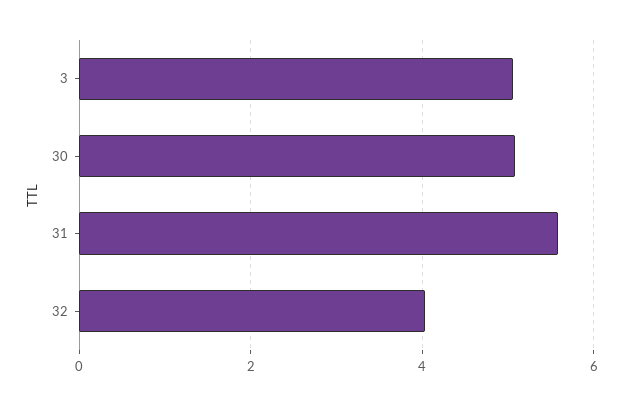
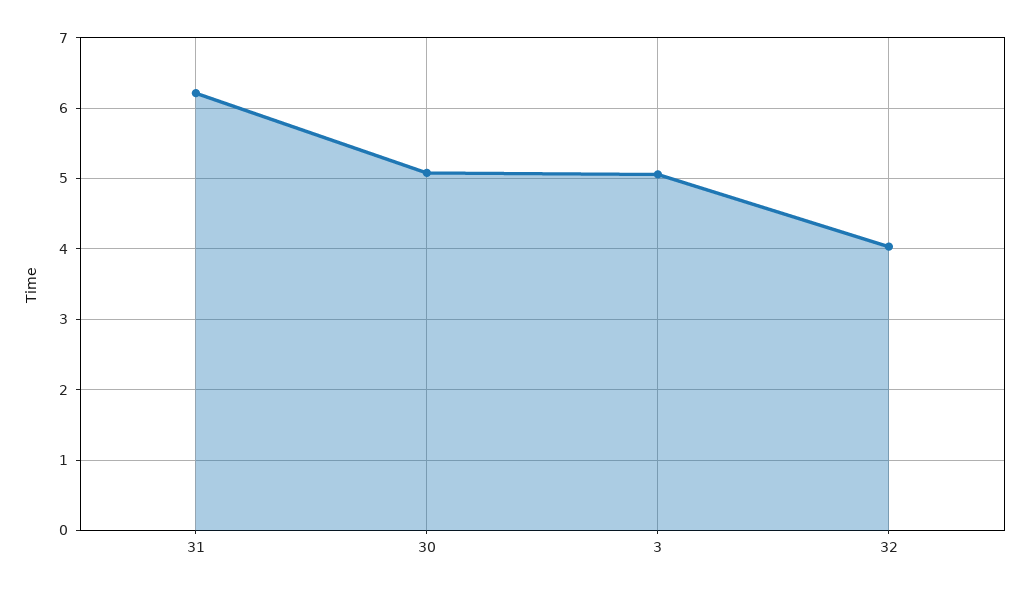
  {
    "3": 5.1,
    "30": 5.1,
-   "31": 5.6,
+   "31": 6.2,
    "32": 4
  }

